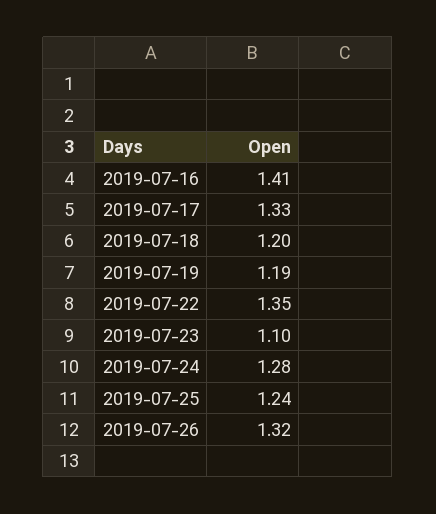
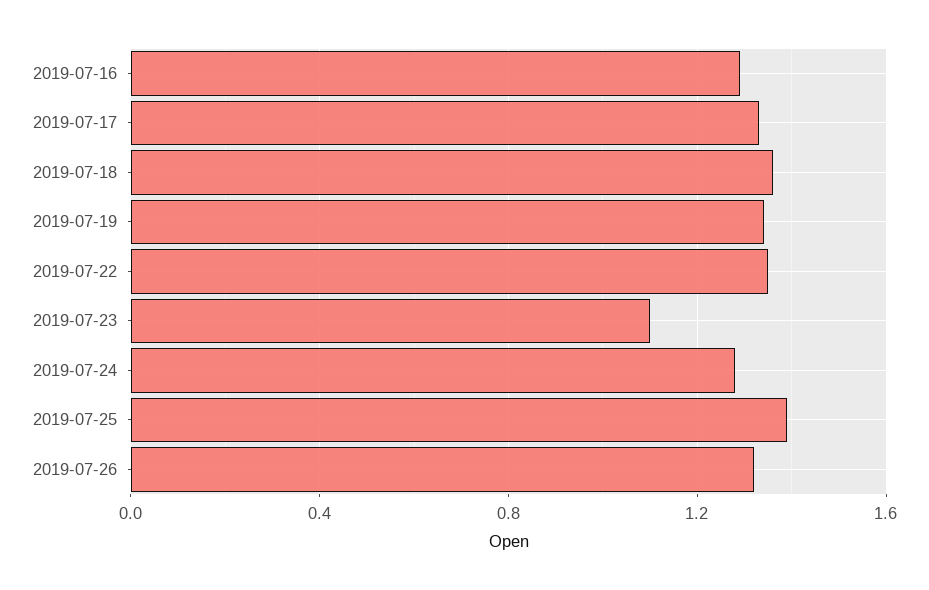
  {
-   "2019-07-16": 1.41,
+   "2019-07-16": 1.3,
    "2019-07-17": 1.33,
-   "2019-07-18": 1.2,
+   "2019-07-18": 1.35,
-   "2019-07-19": 1.19,
+   "2019-07-19": 1.35,
    "2019-07-22": 1.35,
    "2019-07-23": 1.1,
    "2019-07-24": 1.28,
-   "2019-07-25": 1.24,
+   "2019-07-25": 1.4,
    "2019-07-26": 1.32
  }

